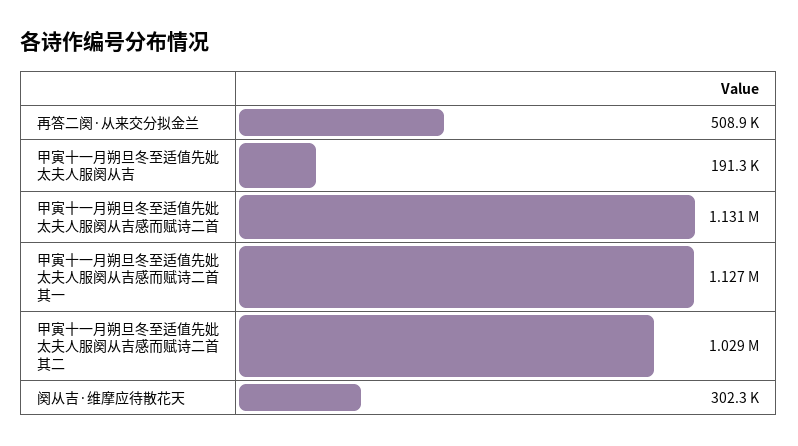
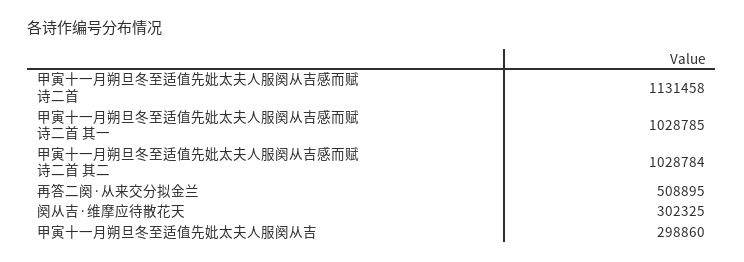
  {
    "再答二阕·从来交分拟金兰": 508895,
-   "甲寅十一月朔旦冬至适值先妣太夫人服阕从吉": 191300,
+   "甲寅十一月朔旦冬至适值先妣太夫人服阕从吉": 298860,
    "甲寅十一月朔旦冬至适值先妣太夫人服阕从吉感而赋诗二首": 1131458,
-   "甲寅十一月朔旦冬至适值先妣太夫人服阕从吉感而赋诗二首 其一": 1127000,
+   "甲寅十一月朔旦冬至适值先妣太夫人服阕从吉感而赋诗二首 其一": 1028785,
    "甲寅十一月朔旦冬至适值先妣太夫人服阕从吉感而赋诗二首 其二": 1028784,
    "阕从吉·维摩应待散花天": 302325
  }

